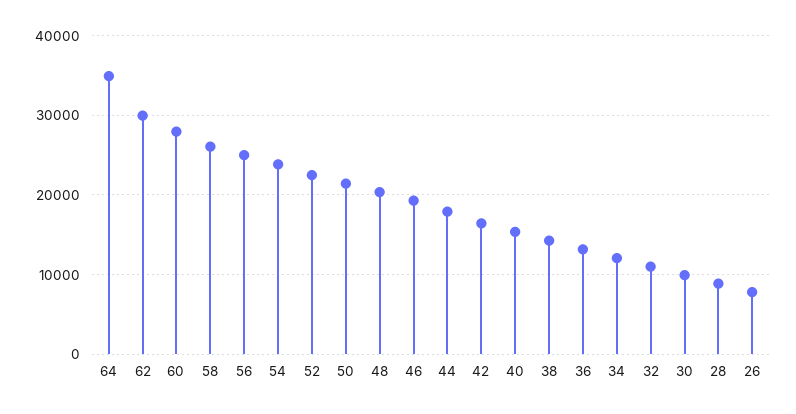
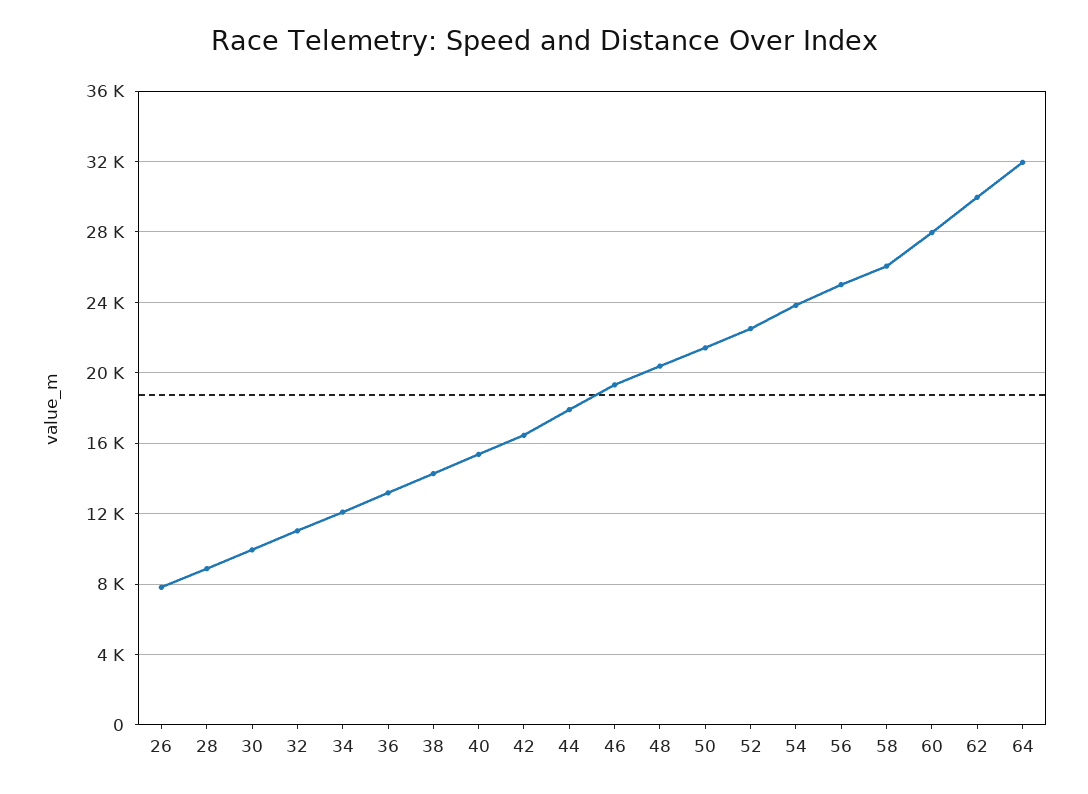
  {
-   "64": 35000,
+   "64": 32000,
    "62": 30000,
    "60": 28000,
    "58": 26000,
    "56": 25000,
    "54": 24000,
    "52": 22500,
    "50": 21500,
    "48": 20500,
    "46": 19500,
    "44": 18000,
    "42": 16500,
    "40": 15500,
    "38": 14500,
    "36": 13000,
    "34": 12000,
    "32": 11000,
    "30": 10000,
    "28": 9000,
    "26": 8000
  }

